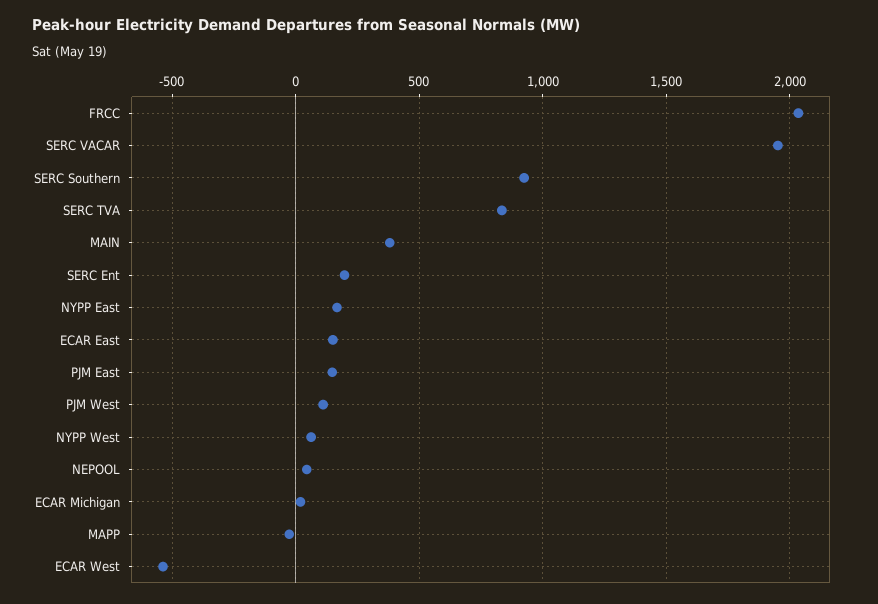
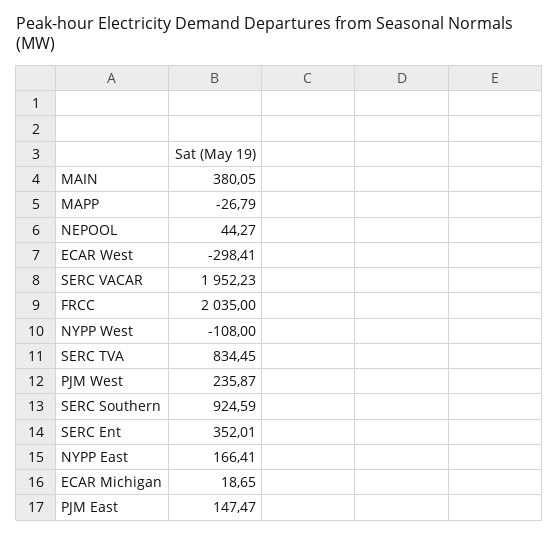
  {
    "FRCC": 2035,
    "SERC VACAR": 1952.23,
    "SERC Southern": 924.59,
    "SERC TVA": 834.45,
    "MAIN": 380.05,
-   "SERC Ent": 200,
+   "SERC Ent": 352.01,
    "NYPP East": 166.41,
-   "ECAR East": 150,
    "PJM East": 147.47,
-   "PJM West": 100,
+   "PJM West": 235.87,
-   "NYPP West": 50,
+   "NYPP West": -108,
    "NEPOOL": 44.27,
    "ECAR Michigan": 18.65,
    "MAPP": -26.79,
-   "ECAR West": -550
+   "ECAR West": -298.41
  }

